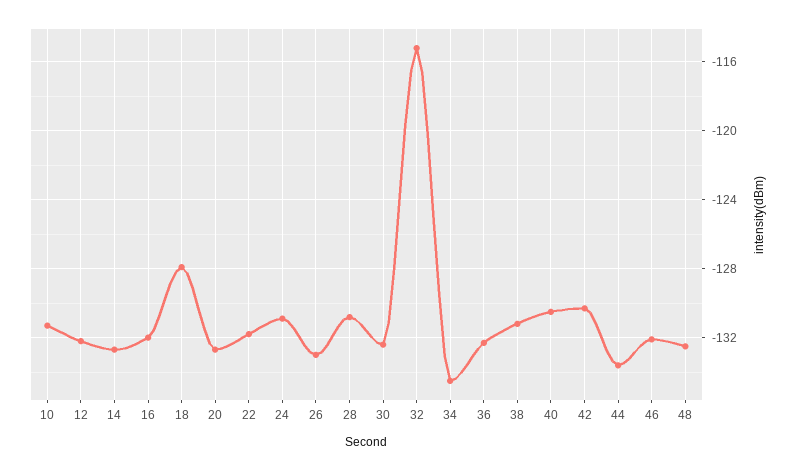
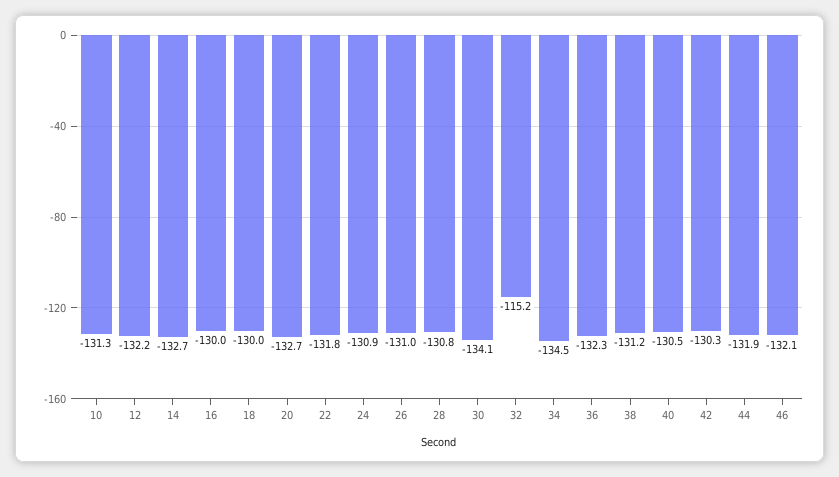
  {
    "10": -131.3,
    "12": -132.2,
    "14": -132.7,
-   "16": -132,
+   "16": -130,
-   "18": -128,
+   "18": -130,
    "20": -132.7,
    "22": -131.8,
    "24": -130.9,
-   "26": -133,
+   "26": -131,
    "28": -130.8,
-   "30": -132.5,
+   "30": -134.1,
    "32": -115.2,
    "34": -134.5,
    "36": -132.3,
    "38": -131.2,
    "40": -130.5,
    "42": -130.3,
-   "44": -133.5,
+   "44": -131.9,
-   "46": -132.1,
+   "46": -132.1
-   "48": -132.5
  }

